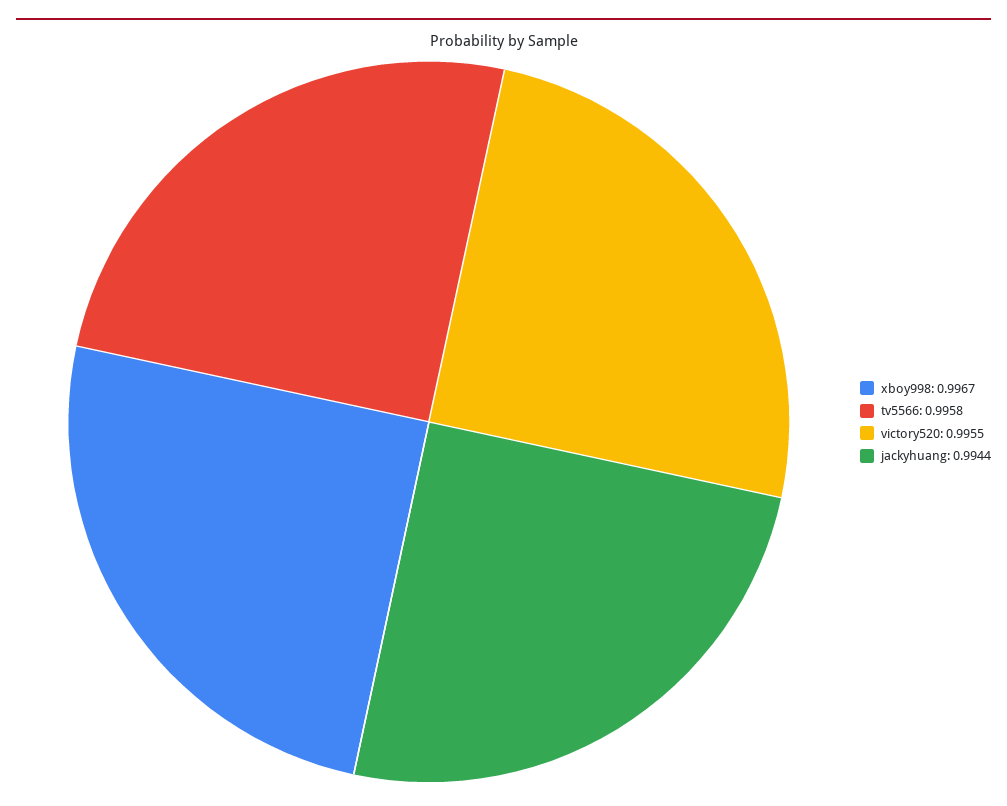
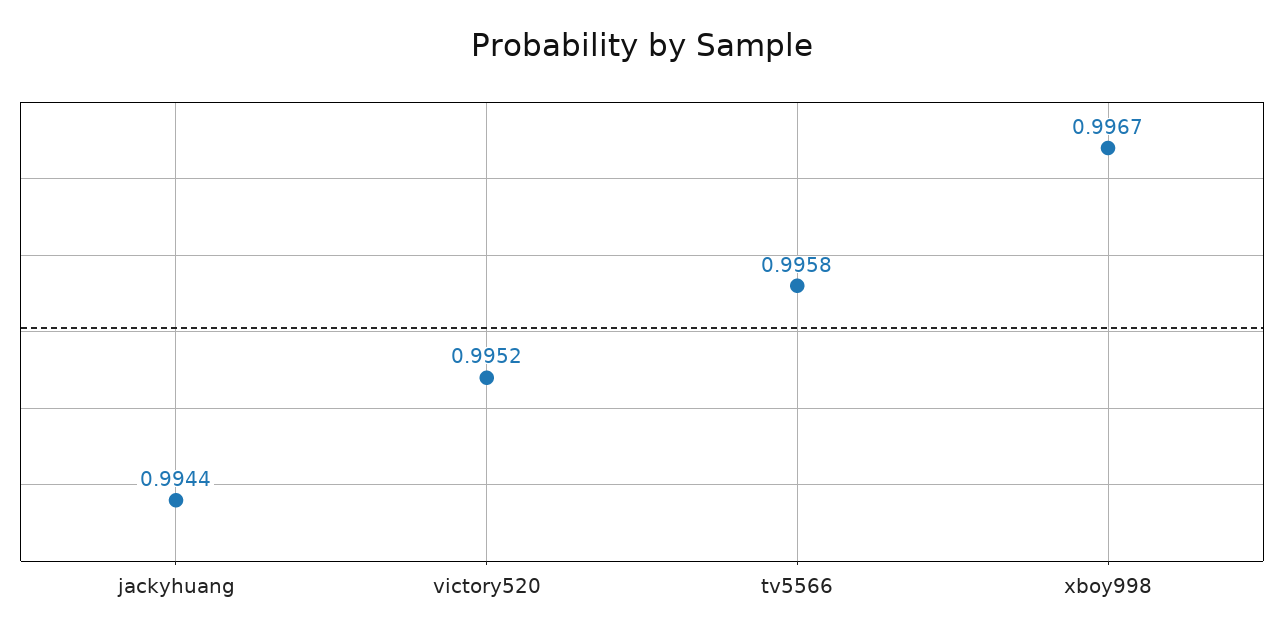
  {
    "xboy998": 0.9967,
    "tv5566": 0.9958,
-   "victory520": 0.9955,
+   "victory520": 0.9952,
    "jackyhuang": 0.9944
  }

